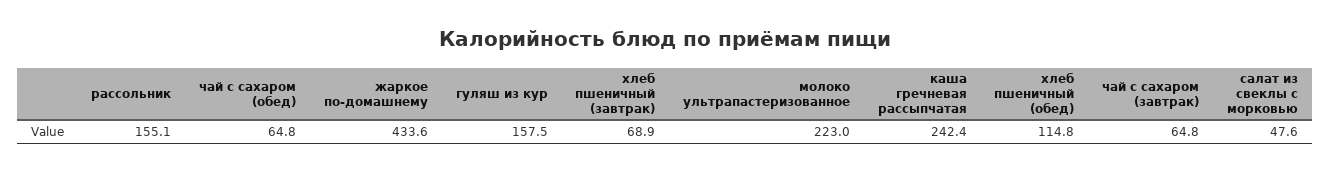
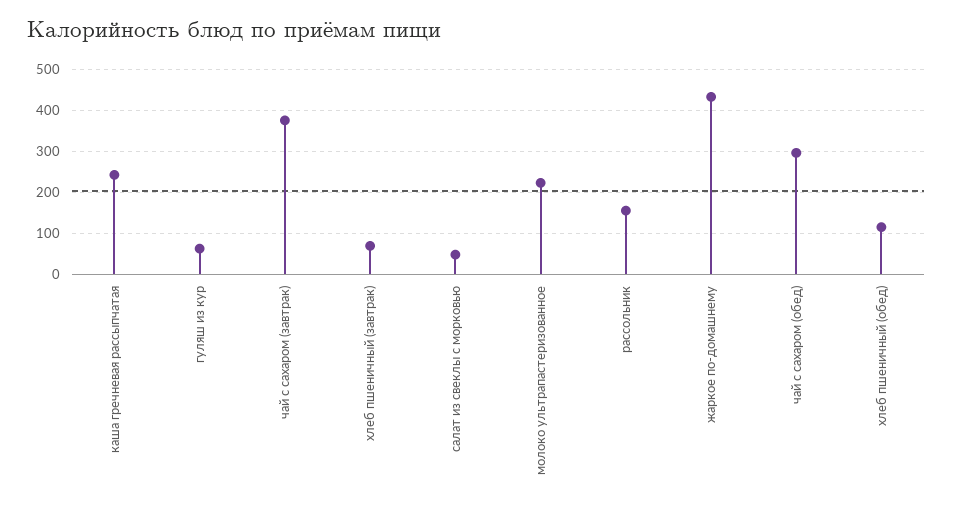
  {
    "рассольник": 155.1,
-   "чай с сахаром (обед)": 64.8,
+   "чай с сахаром (обед)": 300,
    "жаркое по-домашнему": 433.6,
-   "гуляш из кур": 157.5,
+   "гуляш из кур": 60,
    "хлеб пшеничный (завтрак)": 68.9,
    "молоко ультрапастеризованное": 223,
    "каша гречневая рассыпчатая": 242.4,
    "хлеб пшеничный (обед)": 114.8,
-   "чай с сахаром (завтрак)": 64.8,
+   "чай с сахаром (завтрак)": 380,
    "салат из свеклы с морковью": 47.6
  }

